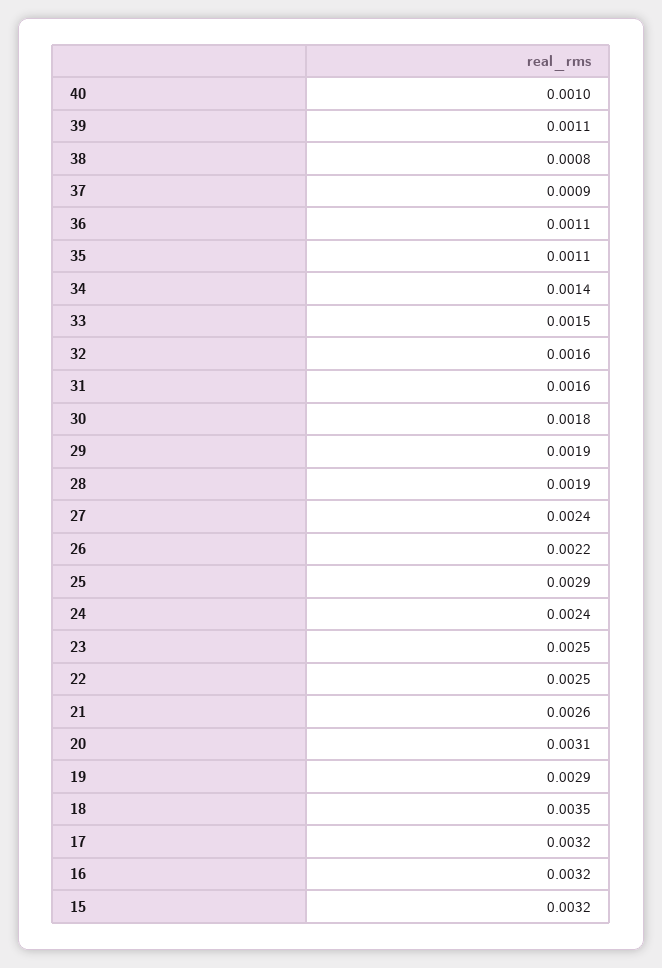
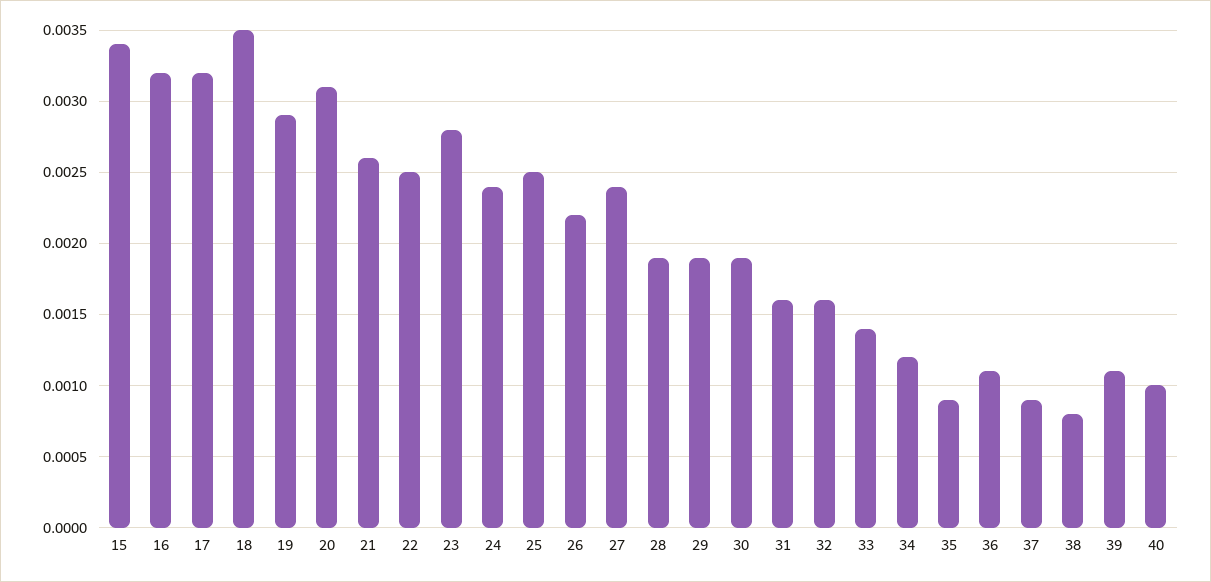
  {
    "40": 0.001,
    "39": 0.0011,
    "38": 0.0008,
    "37": 0.0009,
    "36": 0.0011,
-   "35": 0.0011,
+   "35": 0.0009,
-   "34": 0.0014,
+   "34": 0.0012,
-   "33": 0.0015,
+   "33": 0.0014,
    "32": 0.0016,
    "31": 0.0016,
-   "30": 0.0018,
+   "30": 0.0019,
    "29": 0.0019,
    "28": 0.0019,
    "27": 0.0024,
    "26": 0.0022,
-   "25": 0.0029,
+   "25": 0.0025,
    "24": 0.0024,
-   "23": 0.0025,
+   "23": 0.0028,
    "22": 0.0025,
    "21": 0.0026,
    "20": 0.0031,
    "19": 0.0029,
    "18": 0.0035,
    "17": 0.0032,
    "16": 0.0032,
-   "15": 0.0032
+   "15": 0.0034
  }

